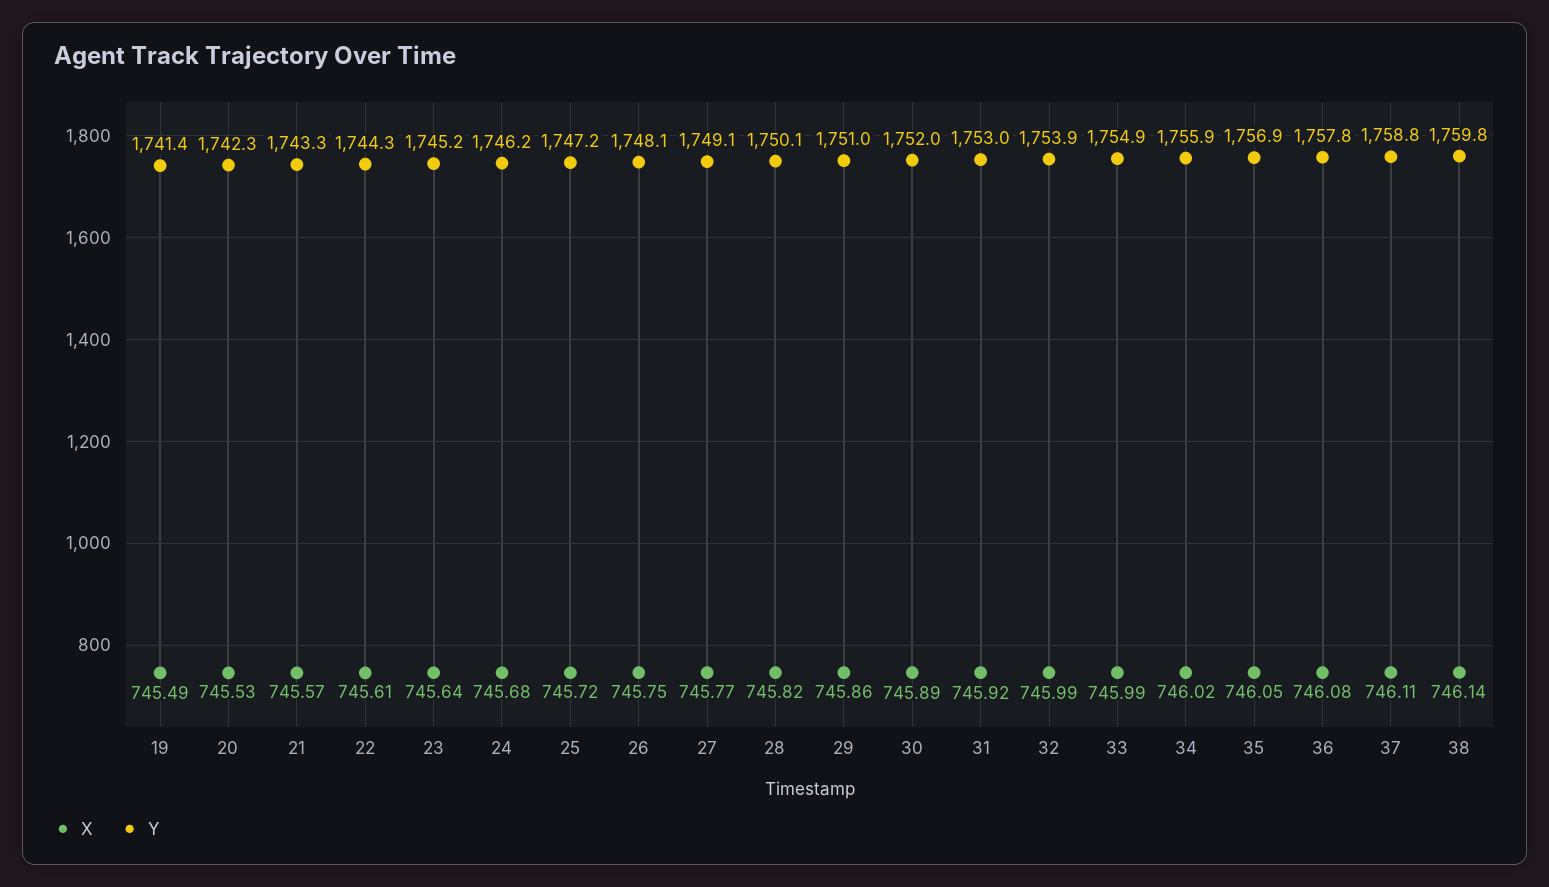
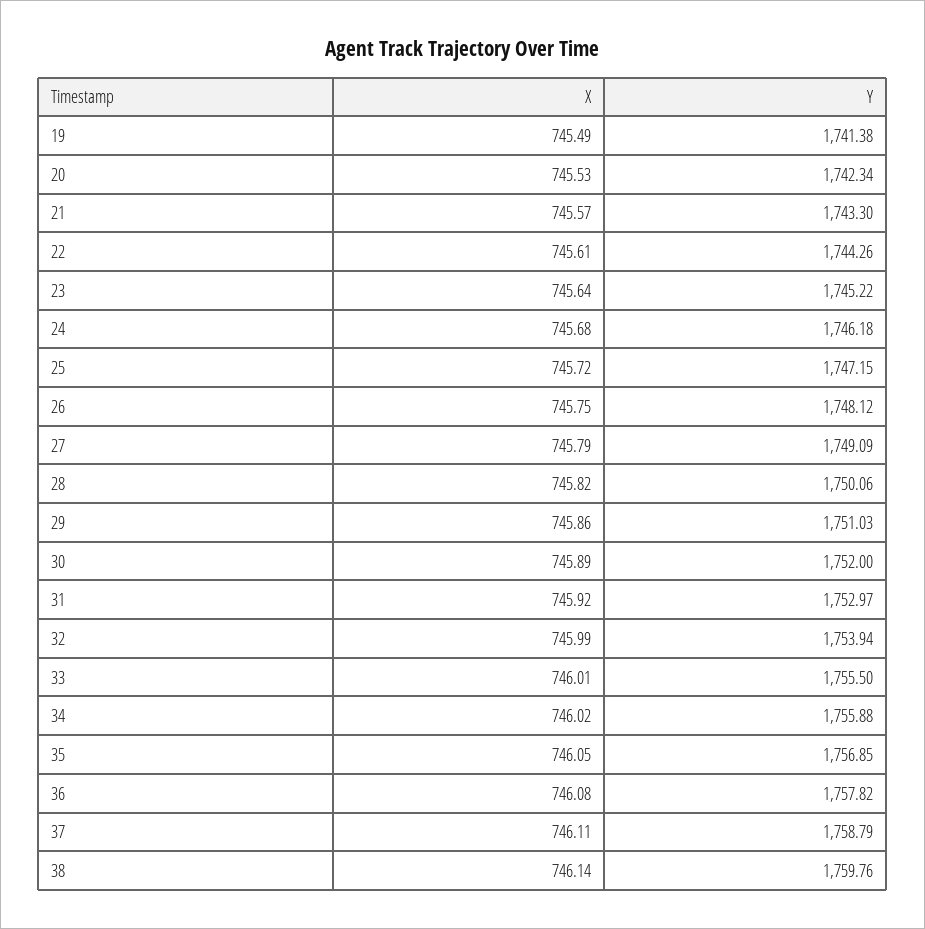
  {
    "X": {
      "19": 745.49,
      "20": 745.53,
      "21": 745.57,
      "22": 745.61,
      "23": 745.64,
      "24": 745.68,
      "25": 745.72,
      "26": 745.75,
-     "27": 745.77,
+     "27": 745.79,
      "28": 745.82,
      "29": 745.86,
      "30": 745.89,
      "31": 745.92,
      "32": 745.99,
-     "33": 745.99,
+     "33": 746.01,
      "34": 746.02,
      "35": 746.05,
      "36": 746.08,
      "37": 746.11,
      "38": 746.14
    },
    "Y": {
      "19": 1741.38,
      "20": 1742.34,
      "21": 1743.3,
      "22": 1744.26,
      "23": 1745.22,
      "24": 1746.18,
      "25": 1747.15,
      "26": 1748.12,
      "27": 1749.09,
      "28": 1750.06,
      "29": 1751.03,
      "30": 1752,
      "31": 1752.97,
      "32": 1753.94,
-     "33": 1754.9,
+     "33": 1755.5,
      "34": 1755.88,
      "35": 1756.85,
      "36": 1757.82,
      "37": 1758.79,
      "38": 1759.76
    }
  }

